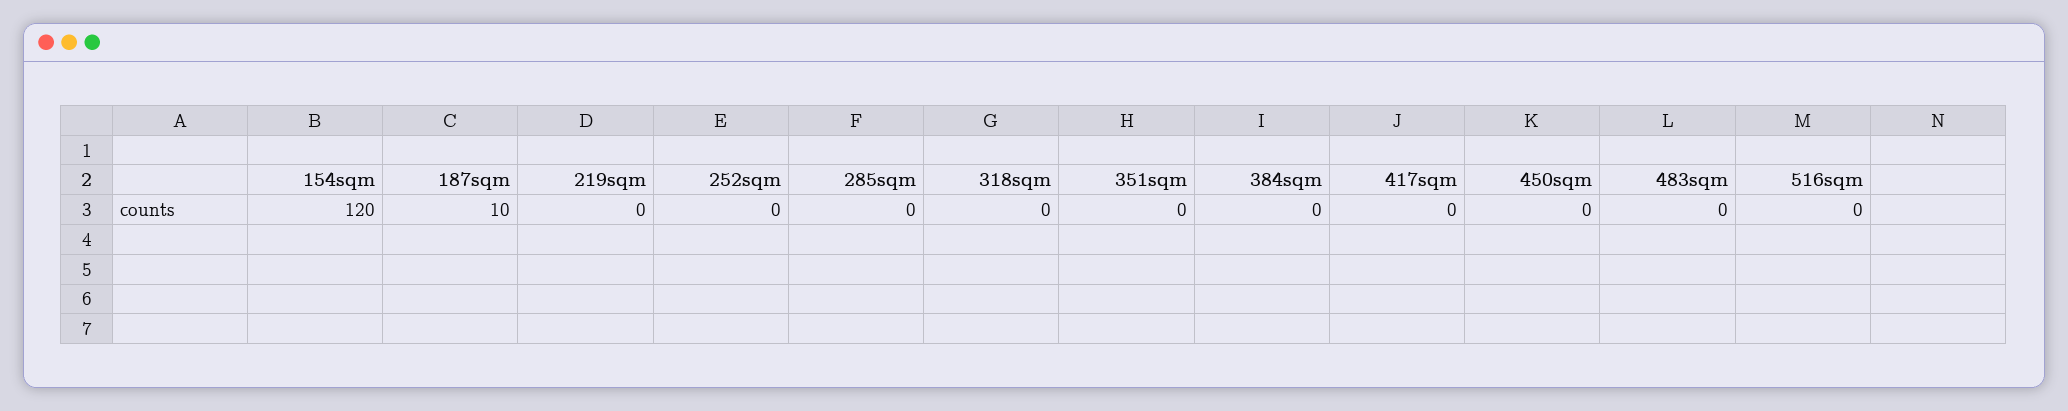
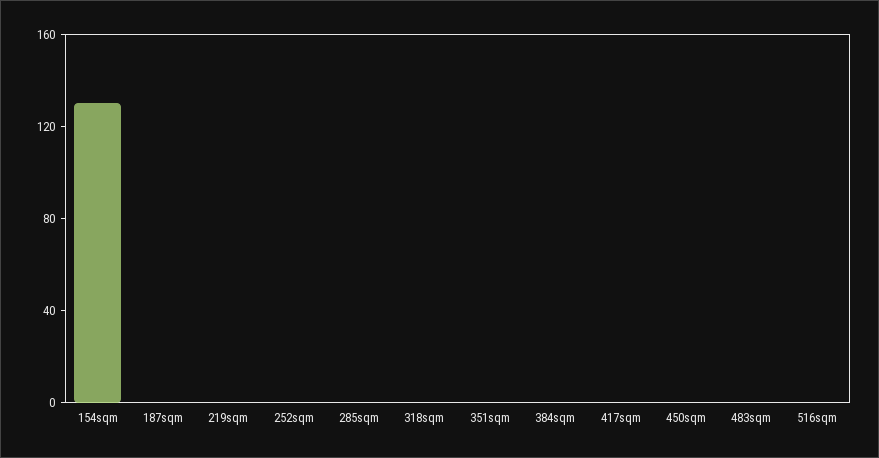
  {
-   "154sqm": 120,
+   "154sqm": 130,
-   "187sqm": 10,
+   "187sqm": 0,
    "219sqm": 0,
    "252sqm": 0,
    "285sqm": 0,
    "318sqm": 0,
    "351sqm": 0,
    "384sqm": 0,
    "417sqm": 0,
    "450sqm": 0,
    "483sqm": 0,
    "516sqm": 0
  }

